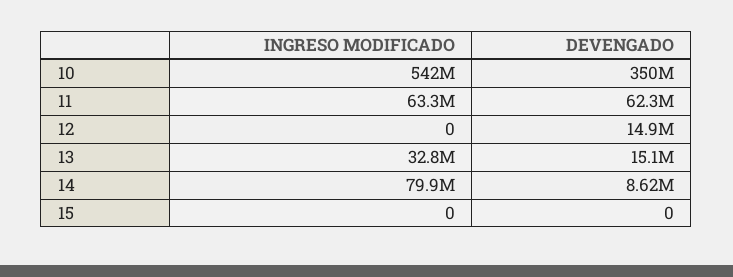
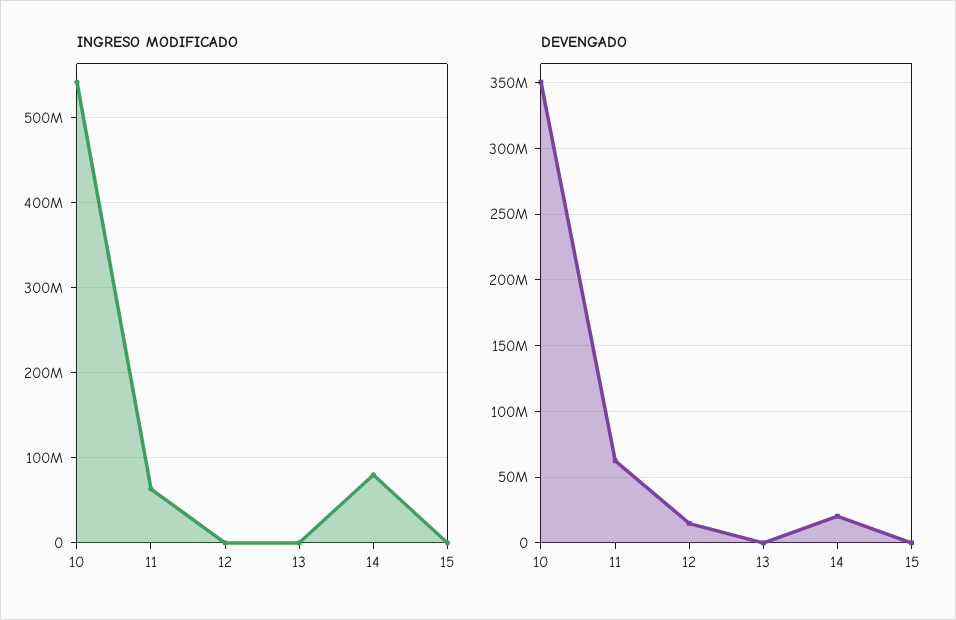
  {
    "INGRESO MODIFICADO": {
      "10": 542000000,
      "11": 63300000,
      "12": 0,
-     "13": 32800000,
+     "13": 0,
      "14": 79900000,
      "15": 0
    },
    "DEVENGADO": {
      "10": 350000000,
      "11": 62300000,
      "12": 14900000,
-     "13": 15100000,
+     "13": 0,
-     "14": 8620000,
+     "14": 20000000,
      "15": 0
    }
  }

